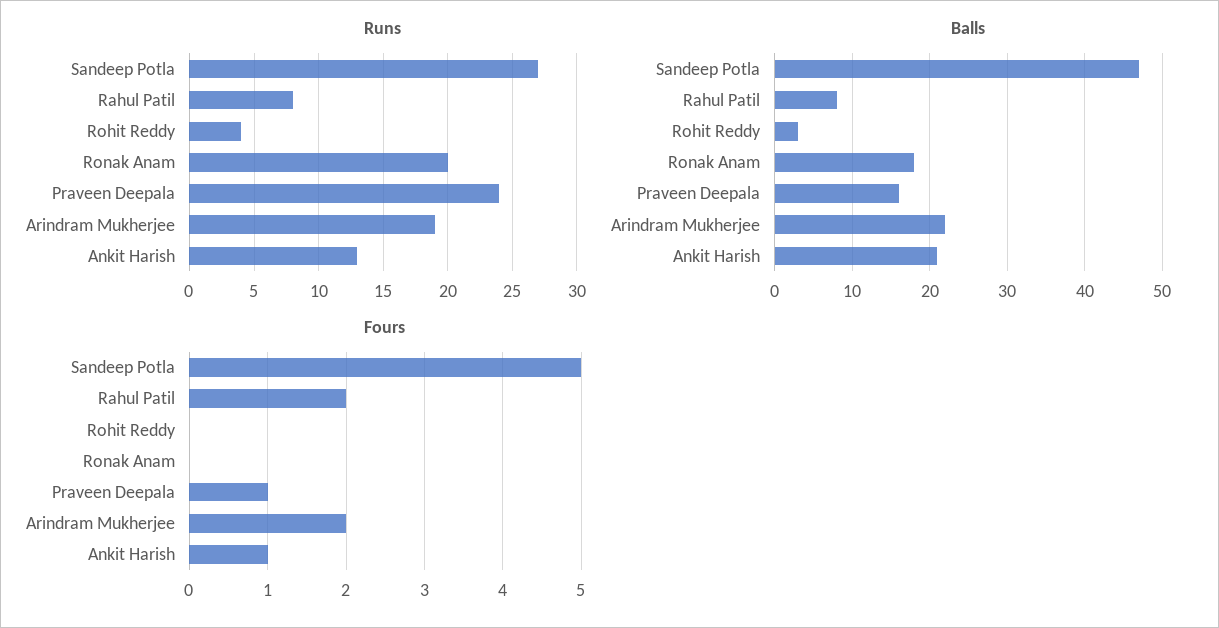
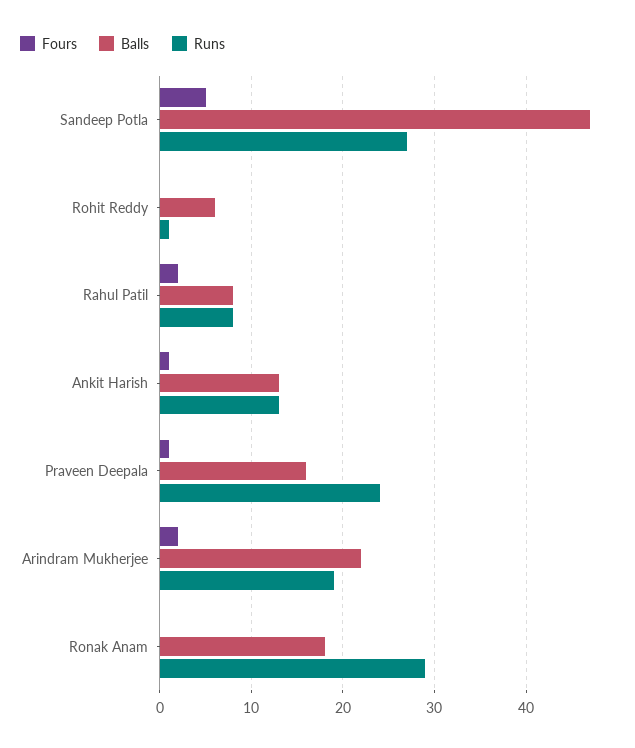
  {
    "Runs": {
      "Sandeep Potla": 27,
      "Rahul Patil": 8,
-     "Rohit Reddy": 4,
+     "Rohit Reddy": 1,
-     "Ronak Anam": 20,
+     "Ronak Anam": 29,
      "Praveen Deepala": 24,
      "Arindram Mukherjee": 19,
      "Ankit Harish": 13
    },
    "Balls": {
      "Sandeep Potla": 47,
      "Rahul Patil": 8,
-     "Rohit Reddy": 3,
+     "Rohit Reddy": 6,
      "Ronak Anam": 18,
      "Praveen Deepala": 16,
      "Arindram Mukherjee": 22,
-     "Ankit Harish": 21
+     "Ankit Harish": 13
    },
    "Fours": {
      "Sandeep Potla": 5,
      "Rahul Patil": 2,
      "Rohit Reddy": 0,
      "Ronak Anam": 0,
      "Praveen Deepala": 1,
      "Arindram Mukherjee": 2,
      "Ankit Harish": 1
    }
  }

